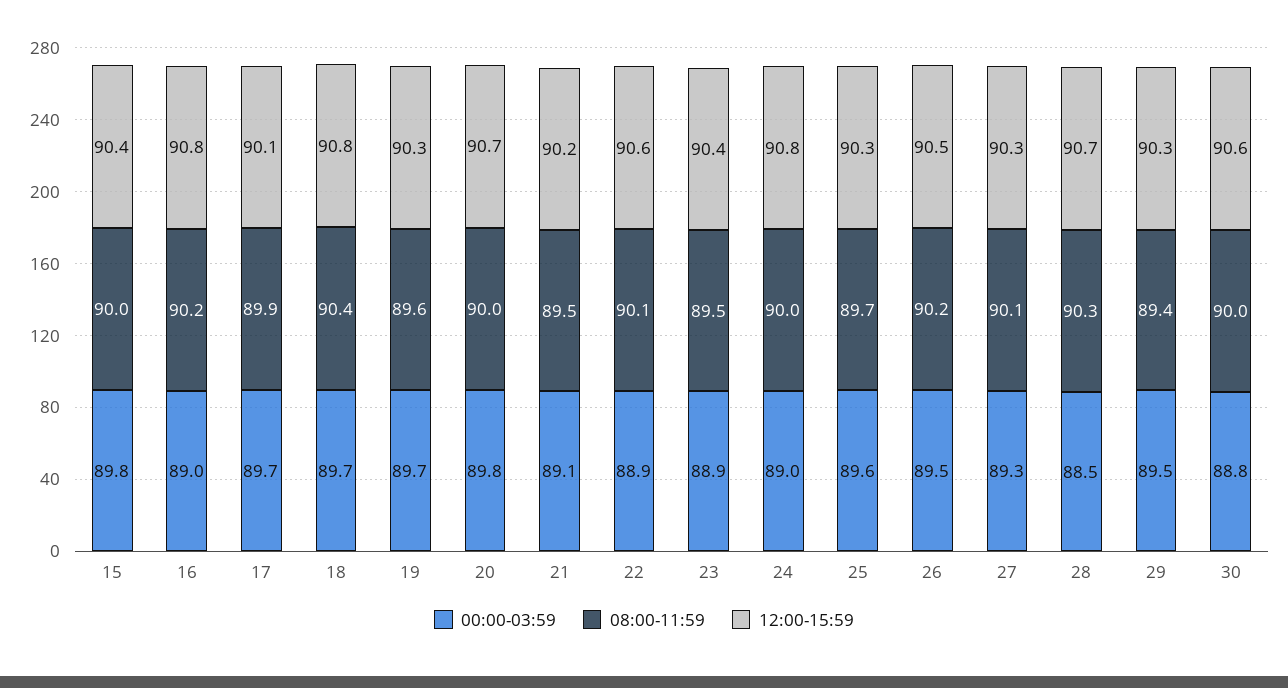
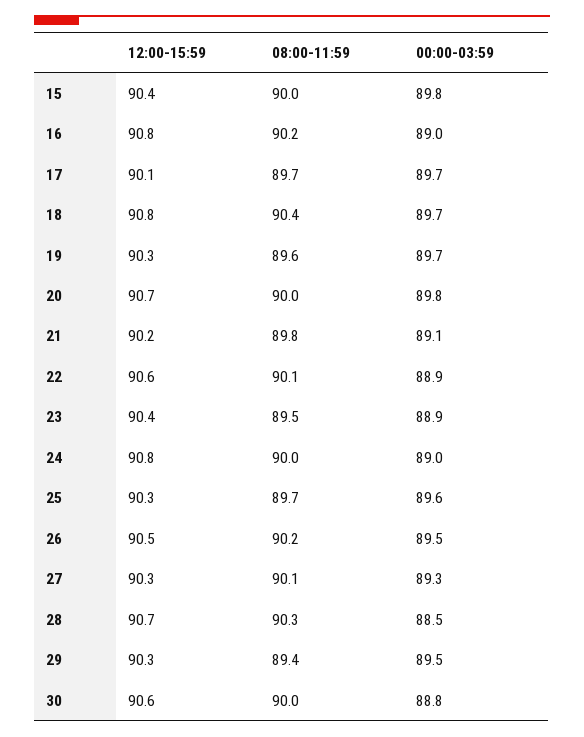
  {
    "00:00-03:59": {
      "15": 89.8,
      "16": 89,
      "17": 89.7,
      "18": 89.7,
      "19": 89.7,
      "20": 89.8,
      "21": 89.1,
      "22": 88.9,
      "23": 88.9,
      "24": 89,
      "25": 89.6,
      "26": 89.5,
      "27": 89.3,
      "28": 88.5,
      "29": 89.5,
      "30": 88.8
    },
    "08:00-11:59": {
      "15": 90,
      "16": 90.2,
-     "17": 89.9,
+     "17": 89.7,
      "18": 90.4,
      "19": 89.6,
      "20": 90,
-     "21": 89.5,
+     "21": 89.8,
      "22": 90.1,
      "23": 89.5,
      "24": 90,
      "25": 89.7,
      "26": 90.2,
      "27": 90.1,
      "28": 90.3,
      "29": 89.4,
      "30": 90
    },
    "12:00-15:59": {
      "15": 90.4,
      "16": 90.8,
      "17": 90.1,
      "18": 90.8,
      "19": 90.3,
      "20": 90.7,
      "21": 90.2,
      "22": 90.6,
      "23": 90.4,
      "24": 90.8,
      "25": 90.3,
      "26": 90.5,
      "27": 90.3,
      "28": 90.7,
      "29": 90.3,
      "30": 90.6
    }
  }

